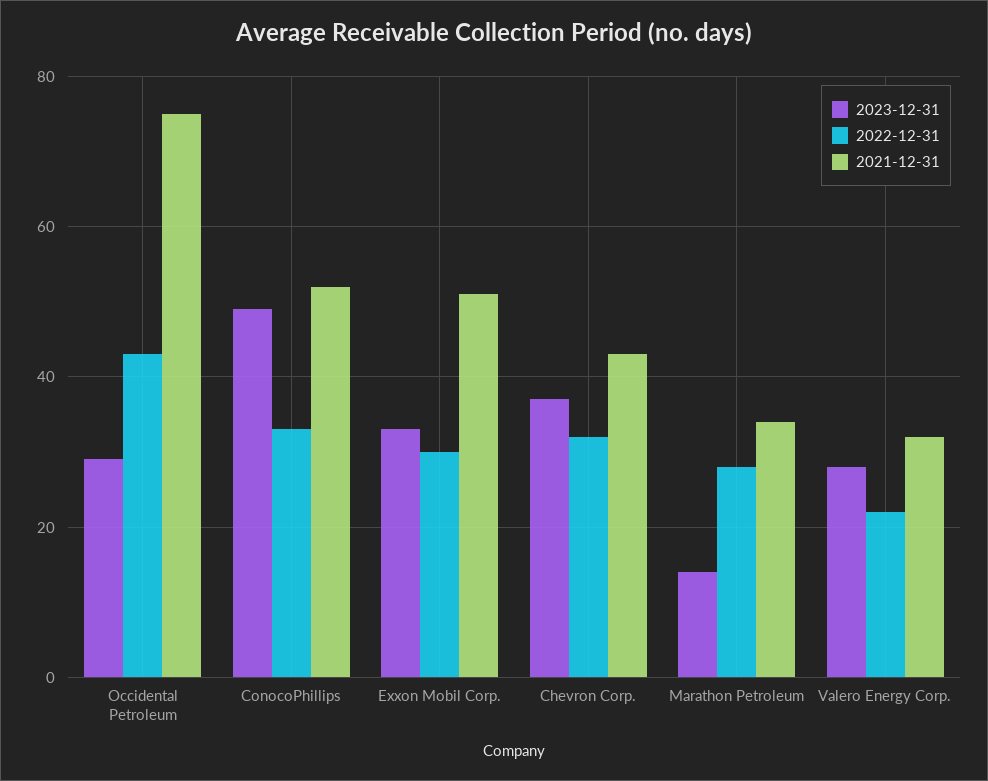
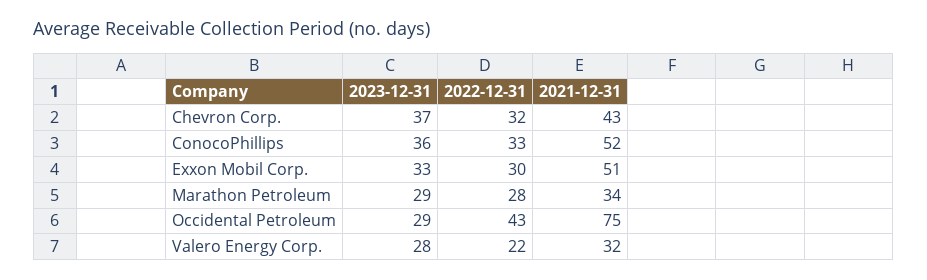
  {
    "2023-12-31": {
      "Occidental Petroleum": 29,
-     "ConocoPhillips": 50,
+     "ConocoPhillips": 36,
      "Exxon Mobil Corp.": 33,
      "Chevron Corp.": 37,
-     "Marathon Petroleum": 15,
+     "Marathon Petroleum": 29,
      "Valero Energy Corp.": 28
    },
    "2022-12-31": {
      "Occidental Petroleum": 43,
      "ConocoPhillips": 33,
      "Exxon Mobil Corp.": 30,
      "Chevron Corp.": 32,
      "Marathon Petroleum": 28,
      "Valero Energy Corp.": 22
    },
    "2021-12-31": {
      "Occidental Petroleum": 75,
      "ConocoPhillips": 52,
      "Exxon Mobil Corp.": 51,
      "Chevron Corp.": 43,
      "Marathon Petroleum": 34,
      "Valero Energy Corp.": 32
    }
  }

